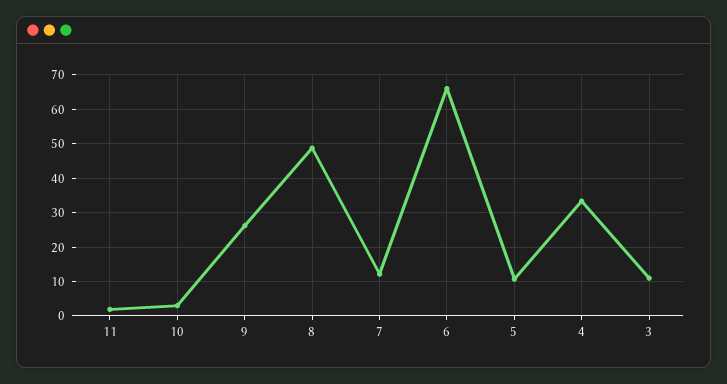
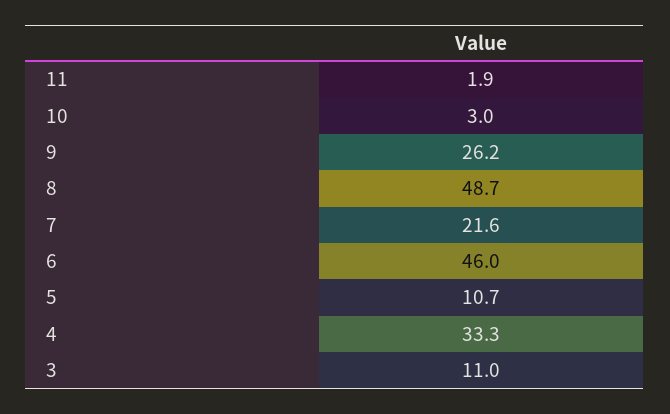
  {
    "11": 1.9,
    "10": 3,
    "9": 26.2,
    "8": 48.7,
-   "7": 12,
+   "7": 21.6,
-   "6": 66,
+   "6": 46,
    "5": 10.7,
    "4": 33.3,
    "3": 11
  }

